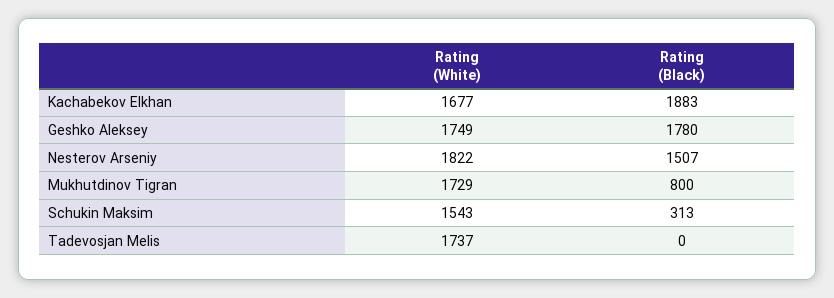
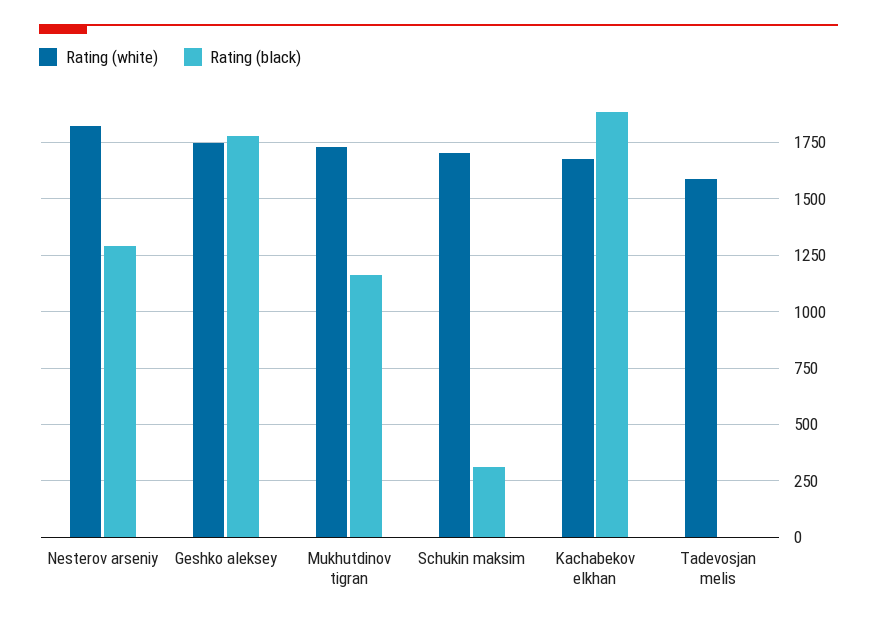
  {
    "Rating (White)": {
      "Kachabekov Elkhan": 1677,
      "Geshko Aleksey": 1749,
      "Nesterov Arseniy": 1822,
      "Mukhutdinov Tigran": 1729,
-     "Schukin Maksim": 1543,
+     "Schukin Maksim": 1700,
-     "Tadevosjan Melis": 1737
+     "Tadevosjan Melis": 1600
    },
    "Rating (Black)": {
      "Kachabekov Elkhan": 1883,
      "Geshko Aleksey": 1780,
-     "Nesterov Arseniy": 1507,
+     "Nesterov Arseniy": 1300,
-     "Mukhutdinov Tigran": 800,
+     "Mukhutdinov Tigran": 1150,
      "Schukin Maksim": 313,
      "Tadevosjan Melis": 0
    }
  }

